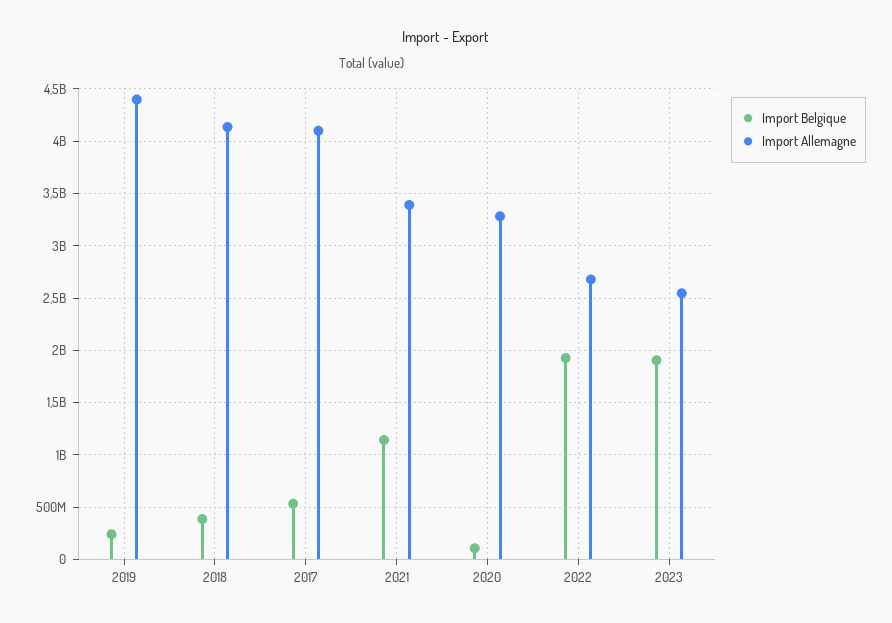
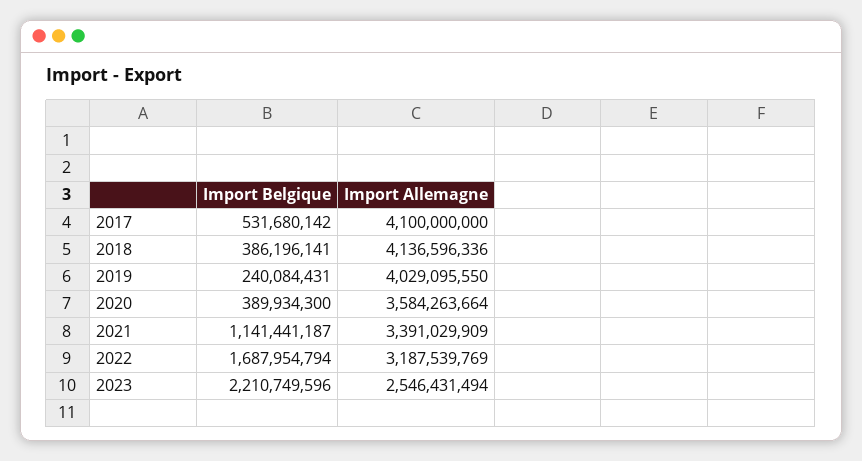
  {
    "Import Belgique": {
      "2019": 240084431,
      "2018": 386196141,
      "2017": 531680142,
      "2021": 1141441187,
-     "2020": 100000000,
+     "2020": 389934300,
-     "2022": 1900000000,
+     "2022": 1687954794,
-     "2023": 1900000000
+     "2023": 2210749596
    },
    "Import Allemagne": {
-     "2019": 4400000000,
+     "2019": 4029095550,
      "2018": 4136596336,
      "2017": 4100000000,
      "2021": 3391029909,
-     "2020": 3300000000,
+     "2020": 3584263664,
-     "2022": 2700000000,
+     "2022": 3187539769,
      "2023": 2546431494
    }
  }

